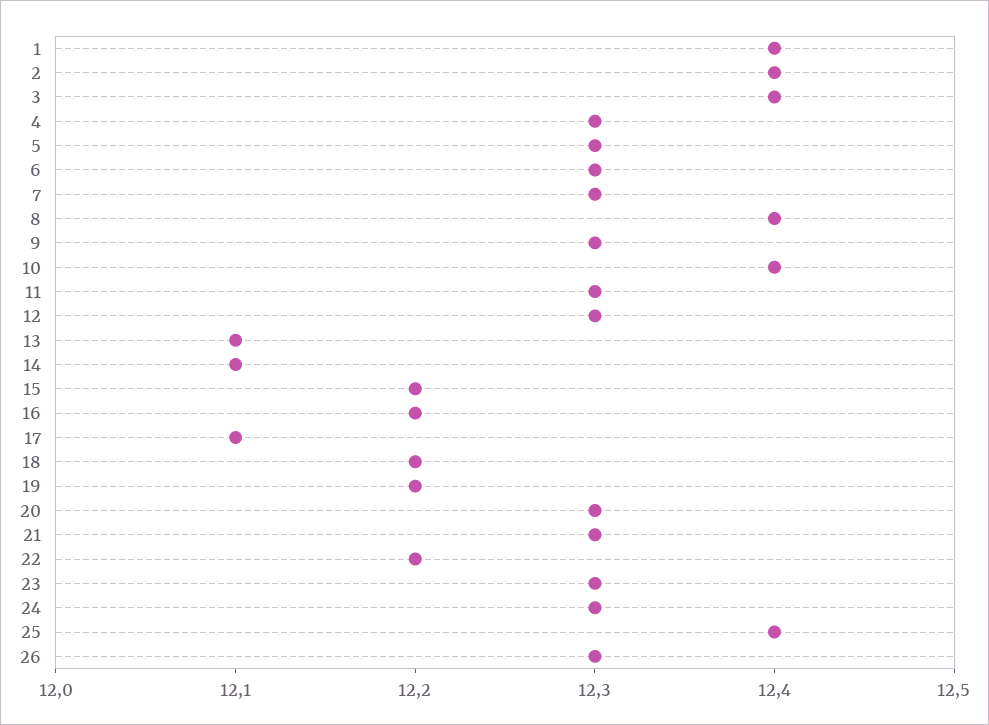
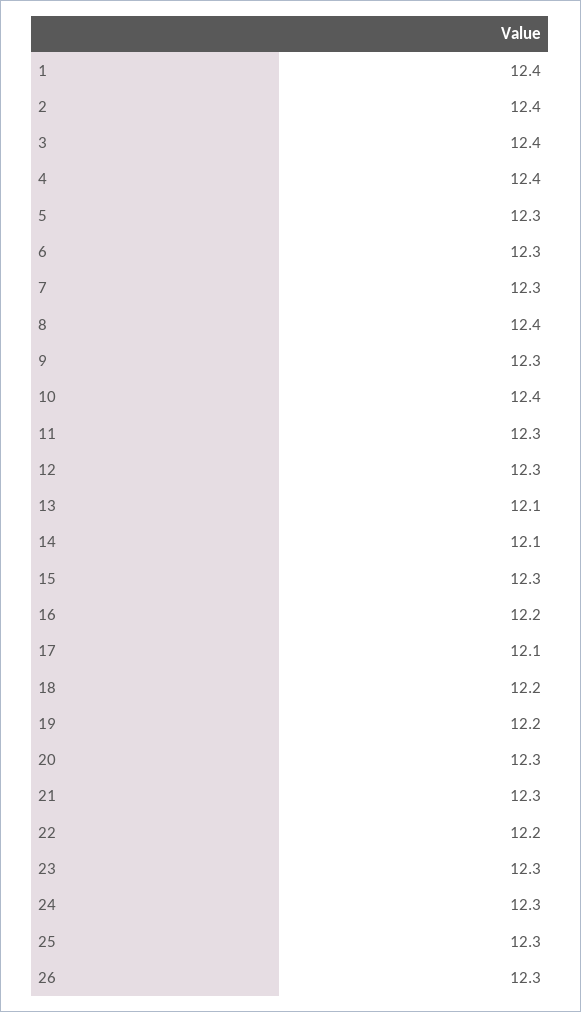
  {
    "1": 12.4,
    "2": 12.4,
    "3": 12.4,
-   "4": 12.3,
+   "4": 12.4,
    "5": 12.3,
    "6": 12.3,
    "7": 12.3,
    "8": 12.4,
    "9": 12.3,
    "10": 12.4,
    "11": 12.3,
    "12": 12.3,
    "13": 12.1,
    "14": 12.1,
-   "15": 12.2,
+   "15": 12.3,
    "16": 12.2,
    "17": 12.1,
    "18": 12.2,
    "19": 12.2,
    "20": 12.3,
    "21": 12.3,
    "22": 12.2,
    "23": 12.3,
    "24": 12.3,
-   "25": 12.4,
+   "25": 12.3,
    "26": 12.3
  }

